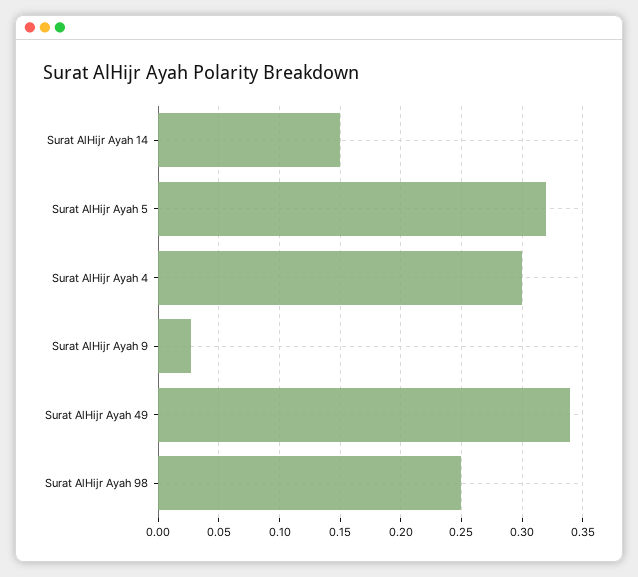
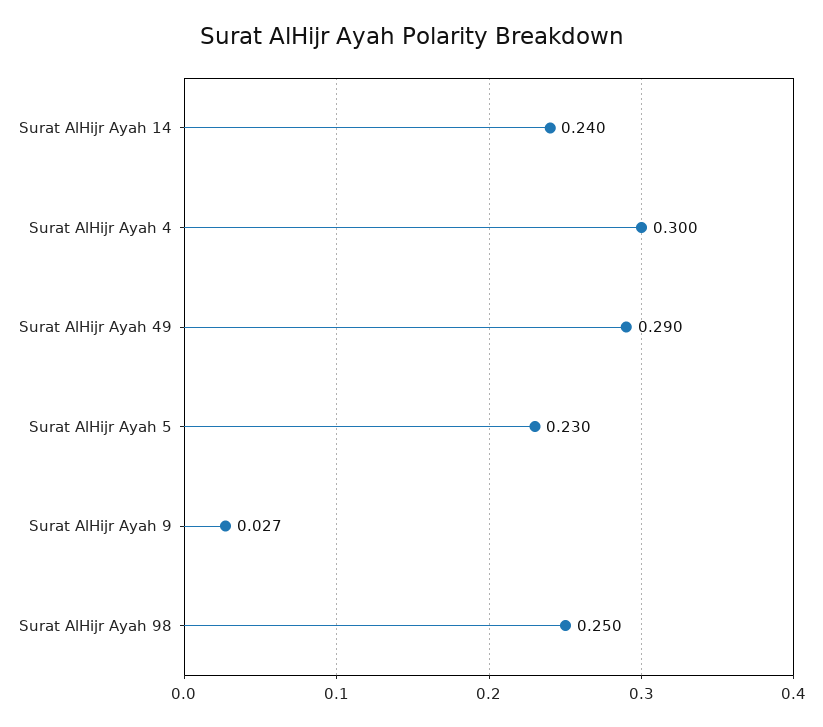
  {
-   "Surat AlHijr Ayah 14": 0.15,
+   "Surat AlHijr Ayah 14": 0.24,
-   "Surat AlHijr Ayah 5": 0.32,
+   "Surat AlHijr Ayah 5": 0.23,
    "Surat AlHijr Ayah 4": 0.3,
    "Surat AlHijr Ayah 9": 0.027,
-   "Surat AlHijr Ayah 49": 0.34,
+   "Surat AlHijr Ayah 49": 0.29,
    "Surat AlHijr Ayah 98": 0.25
  }

